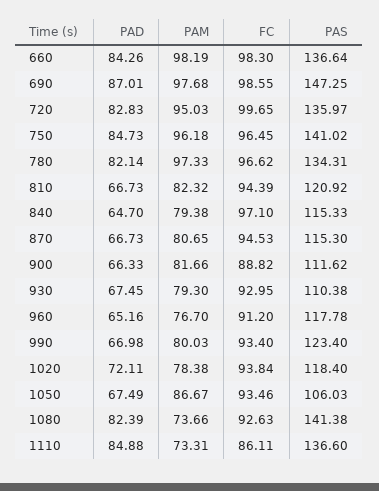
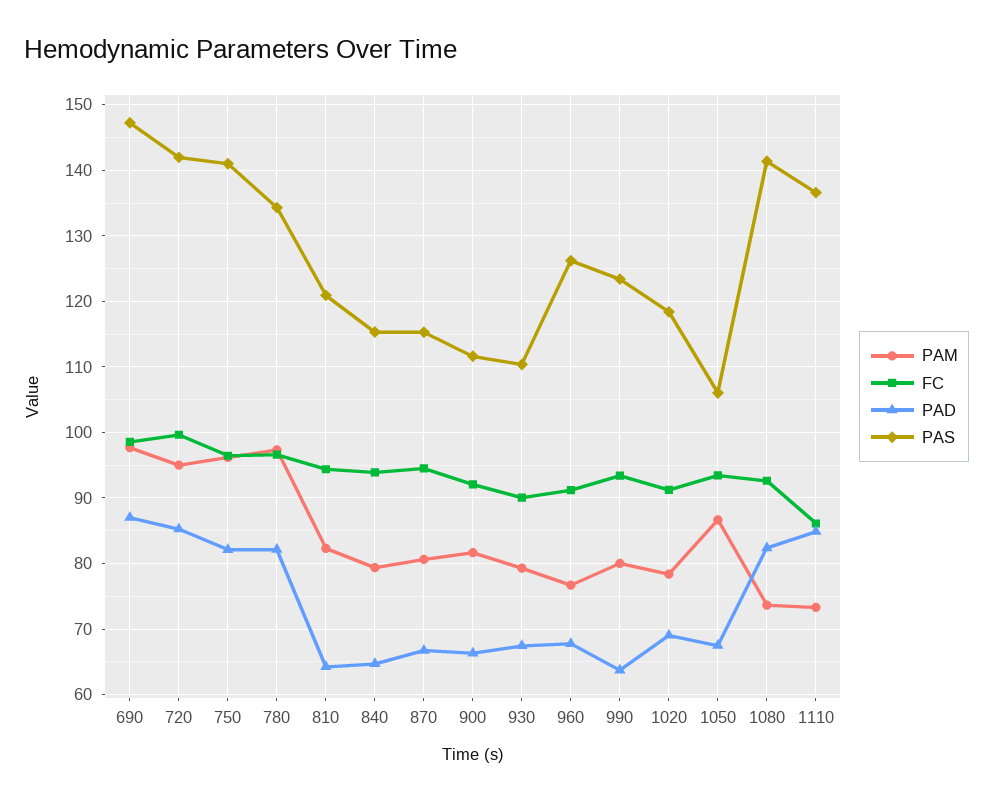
  {
    "PAD": {
-     "660": 84.26,
      "690": 87.01,
-     "720": 82.83,
+     "720": 85,
-     "750": 84.73,
+     "750": 82,
      "780": 82.14,
-     "810": 66.73,
+     "810": 64,
      "840": 64.7,
      "870": 66.73,
      "900": 66.33,
      "930": 67.45,
-     "960": 65.16,
+     "960": 68,
-     "990": 66.98,
+     "990": 64,
-     "1020": 72.11,
+     "1020": 69,
      "1050": 67.49,
      "1080": 82.39,
      "1110": 84.88
    },
    "PAM": {
-     "660": 98.19,
      "690": 97.68,
      "720": 95.03,
      "750": 96.18,
      "780": 97.33,
      "810": 82.32,
      "840": 79.38,
      "870": 80.65,
      "900": 81.66,
      "930": 79.3,
      "960": 76.7,
      "990": 80.03,
      "1020": 78.38,
      "1050": 86.67,
      "1080": 73.66,
      "1110": 73.31
    },
    "FC": {
-     "660": 98.3,
      "690": 98.55,
      "720": 99.65,
      "750": 96.45,
      "780": 96.62,
      "810": 94.39,
-     "840": 97.1,
+     "840": 94,
      "870": 94.53,
-     "900": 88.82,
+     "900": 92,
-     "930": 92.95,
+     "930": 90,
      "960": 91.2,
      "990": 93.4,
-     "1020": 93.84,
+     "1020": 91,
      "1050": 93.46,
      "1080": 92.63,
      "1110": 86.11
    },
    "PAS": {
-     "660": 136.64,
      "690": 147.25,
-     "720": 135.97,
+     "720": 142,
      "750": 141.02,
      "780": 134.31,
      "810": 120.92,
      "840": 115.33,
      "870": 115.3,
      "900": 111.62,
      "930": 110.38,
-     "960": 117.78,
+     "960": 126,
      "990": 123.4,
      "1020": 118.4,
      "1050": 106.03,
      "1080": 141.38,
      "1110": 136.6
    }
  }

